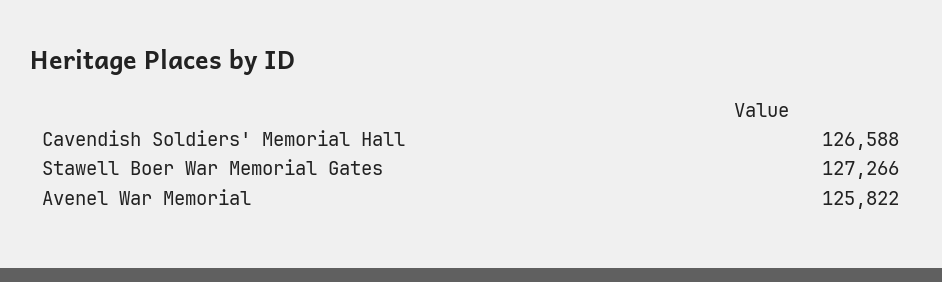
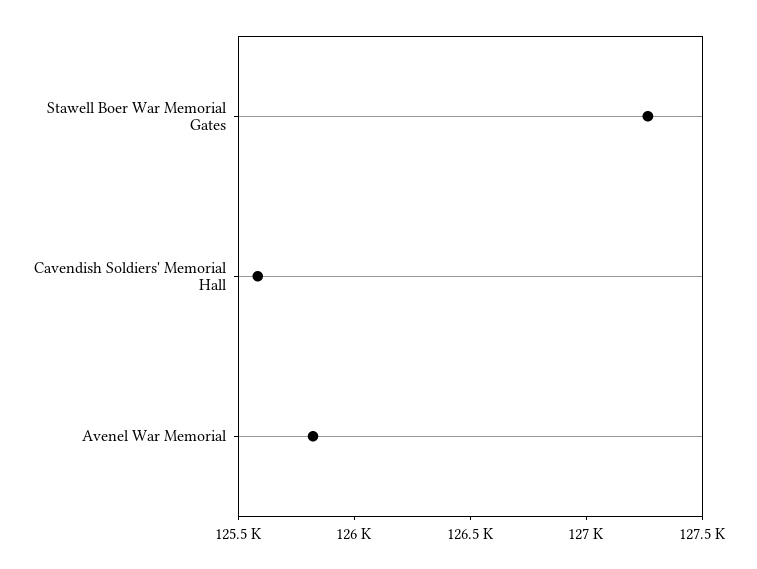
  {
-   "Cavendish Soldiers' Memorial Hall": 126588,
+   "Cavendish Soldiers' Memorial Hall": 125600,
    "Stawell Boer War Memorial Gates": 127266,
    "Avenel War Memorial": 125822
  }

